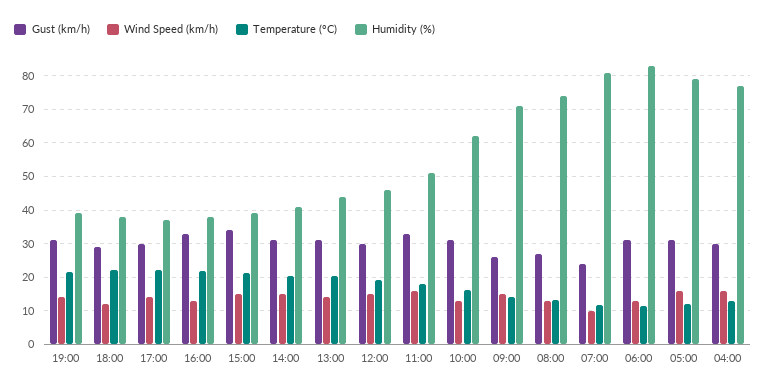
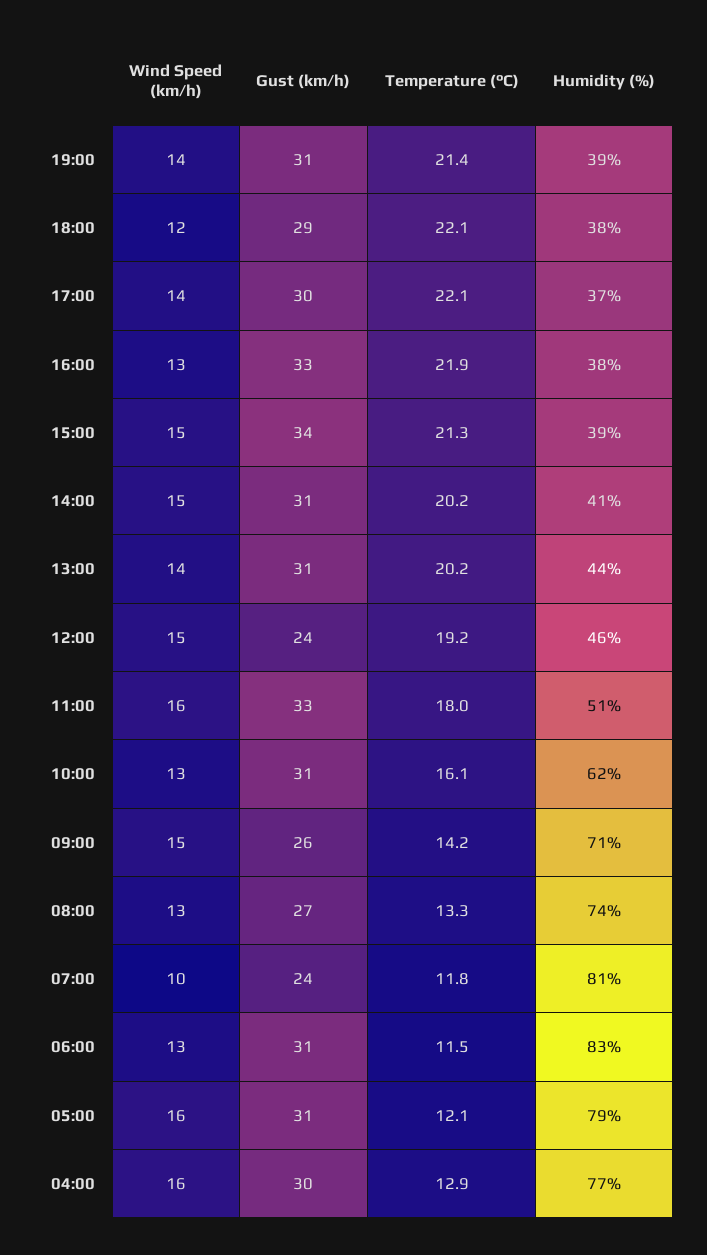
  {
    "Gust (km/h)": {
      "19:00": 31,
      "18:00": 29,
      "17:00": 30,
      "16:00": 33,
      "15:00": 34,
      "14:00": 31,
      "13:00": 31,
-     "12:00": 30,
+     "12:00": 24,
      "11:00": 33,
      "10:00": 31,
      "09:00": 26,
      "08:00": 27,
      "07:00": 24,
      "06:00": 31,
      "05:00": 31,
      "04:00": 30
    },
    "Wind Speed (km/h)": {
      "19:00": 14,
      "18:00": 12,
      "17:00": 14,
      "16:00": 13,
      "15:00": 15,
      "14:00": 15,
      "13:00": 14,
      "12:00": 15,
      "11:00": 16,
      "10:00": 13,
      "09:00": 15,
      "08:00": 13,
      "07:00": 10,
      "06:00": 13,
      "05:00": 16,
      "04:00": 16
    },
    "Temperature (°C)": {
      "19:00": 21.4,
      "18:00": 22.1,
      "17:00": 22.1,
      "16:00": 21.9,
      "15:00": 21.3,
      "14:00": 20.2,
      "13:00": 20.2,
      "12:00": 19.2,
      "11:00": 18,
      "10:00": 16.1,
      "09:00": 14.2,
      "08:00": 13.3,
      "07:00": 11.8,
      "06:00": 11.5,
      "05:00": 12.1,
      "04:00": 12.9
    },
    "Humidity (%)": {
      "19:00": 39,
      "18:00": 38,
      "17:00": 37,
      "16:00": 38,
      "15:00": 39,
      "14:00": 41,
      "13:00": 44,
      "12:00": 46,
      "11:00": 51,
      "10:00": 62,
      "09:00": 71,
      "08:00": 74,
      "07:00": 81,
      "06:00": 83,
      "05:00": 79,
      "04:00": 77
    }
  }

